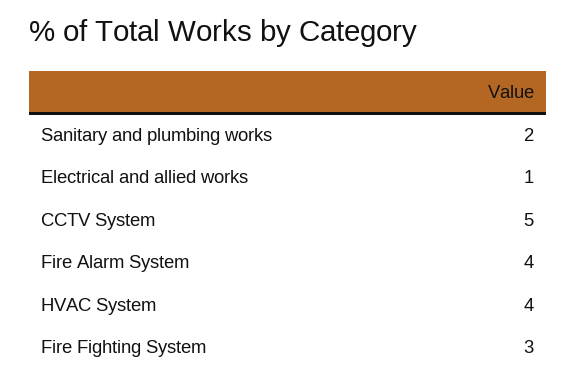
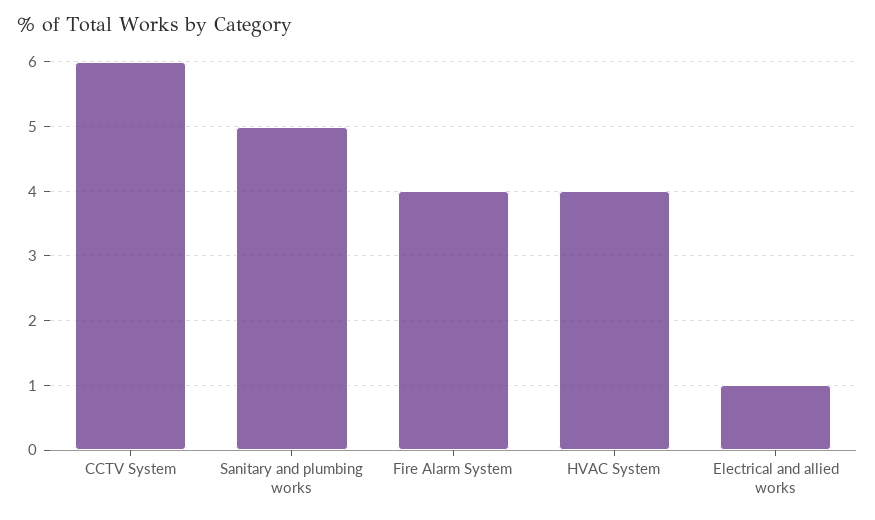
  {
-   "Sanitary and plumbing works": 2,
+   "Sanitary and plumbing works": 5,
    "Electrical and allied works": 1,
-   "CCTV System": 5,
+   "CCTV System": 6,
    "Fire Alarm System": 4,
-   "HVAC System": 4,
+   "HVAC System": 4
-   "Fire Fighting System": 3
  }

